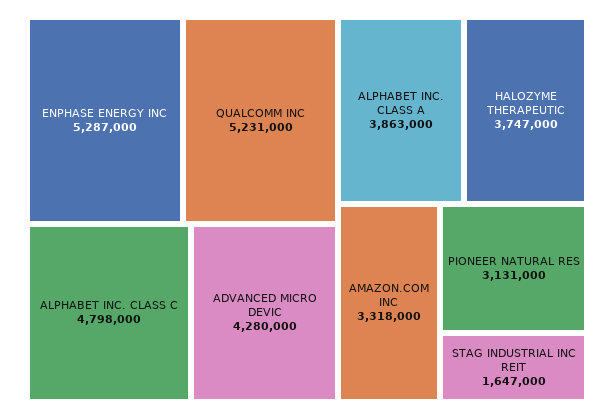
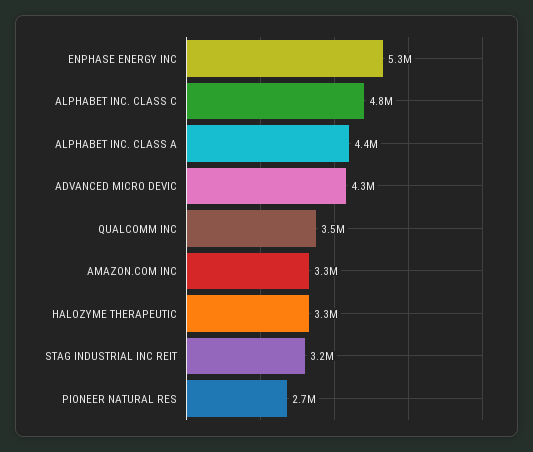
  {
    "ENPHASE ENERGY INC": 5287000,
-   "QUALCOMM INC": 5231000,
+   "QUALCOMM INC": 3500000,
    "ALPHABET INC. CLASS C": 4798000,
    "ADVANCED MICRO DEVIC": 4280000,
-   "ALPHABET INC. CLASS A": 3863000,
+   "ALPHABET INC. CLASS A": 4400000,
-   "HALOZYME THERAPEUTIC": 3747000,
+   "HALOZYME THERAPEUTIC": 3300000,
    "AMAZON.COM INC": 3318000,
-   "PIONEER NATURAL RES": 3131000,
+   "PIONEER NATURAL RES": 2700000,
-   "STAG INDUSTRIAL INC REIT": 1647000
+   "STAG INDUSTRIAL INC REIT": 3200000
  }

